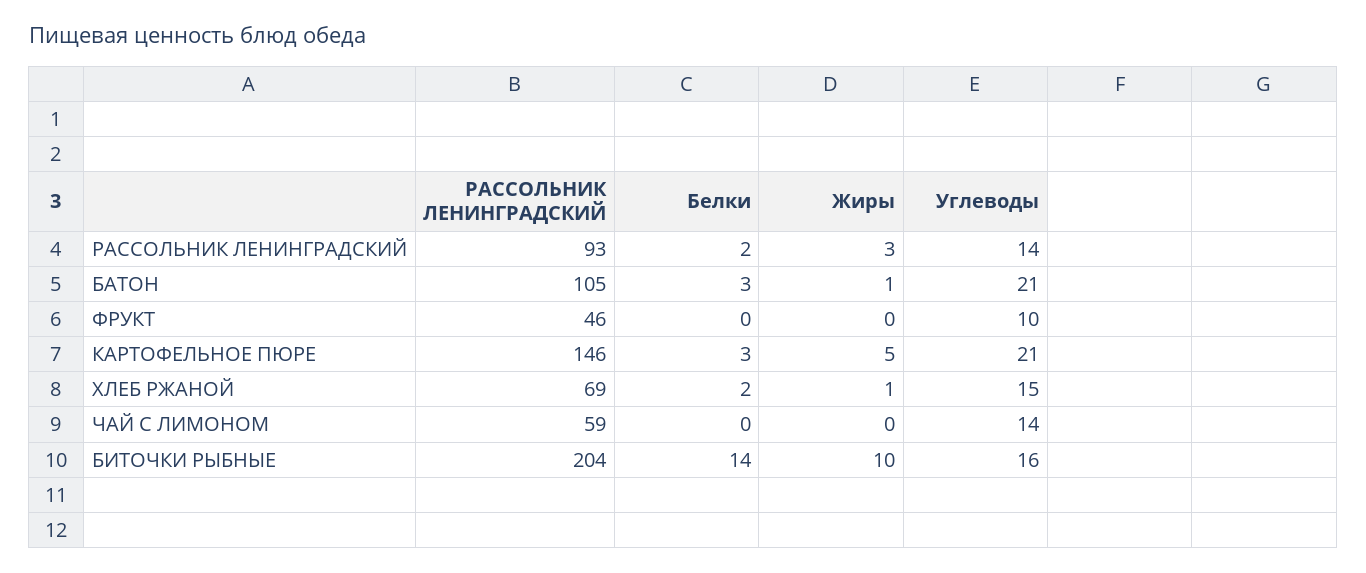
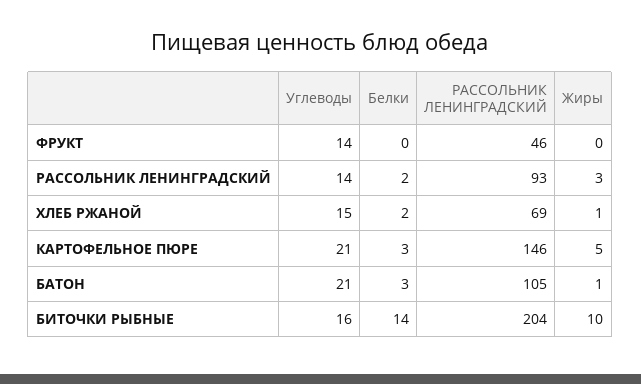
  {
    "РАССОЛЬНИК ЛЕНИНГРАДСКИЙ": {
      "РАССОЛЬНИК ЛЕНИНГРАДСКИЙ": 93,
      "БАТОН": 105,
      "ФРУКТ": 46,
      "КАРТОФЕЛЬНОЕ ПЮРЕ": 146,
      "ХЛЕБ РЖАНОЙ": 69,
-     "ЧАЙ С ЛИМОНОМ": 59,
      "БИТОЧКИ РЫБНЫЕ": 204
    },
    "Белки": {
      "РАССОЛЬНИК ЛЕНИНГРАДСКИЙ": 2,
      "БАТОН": 3,
      "ФРУКТ": 0,
      "КАРТОФЕЛЬНОЕ ПЮРЕ": 3,
      "ХЛЕБ РЖАНОЙ": 2,
-     "ЧАЙ С ЛИМОНОМ": 0,
      "БИТОЧКИ РЫБНЫЕ": 14
    },
    "Жиры": {
      "РАССОЛЬНИК ЛЕНИНГРАДСКИЙ": 3,
      "БАТОН": 1,
      "ФРУКТ": 0,
      "КАРТОФЕЛЬНОЕ ПЮРЕ": 5,
      "ХЛЕБ РЖАНОЙ": 1,
-     "ЧАЙ С ЛИМОНОМ": 0,
      "БИТОЧКИ РЫБНЫЕ": 10
    },
    "Углеводы": {
      "РАССОЛЬНИК ЛЕНИНГРАДСКИЙ": 14,
      "БАТОН": 21,
-     "ФРУКТ": 10,
+     "ФРУКТ": 14,
      "КАРТОФЕЛЬНОЕ ПЮРЕ": 21,
      "ХЛЕБ РЖАНОЙ": 15,
-     "ЧАЙ С ЛИМОНОМ": 14,
      "БИТОЧКИ РЫБНЫЕ": 16
    }
  }

